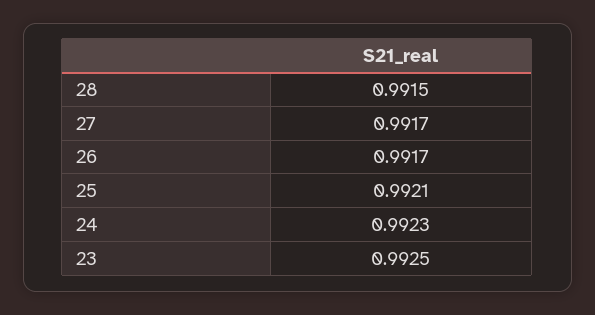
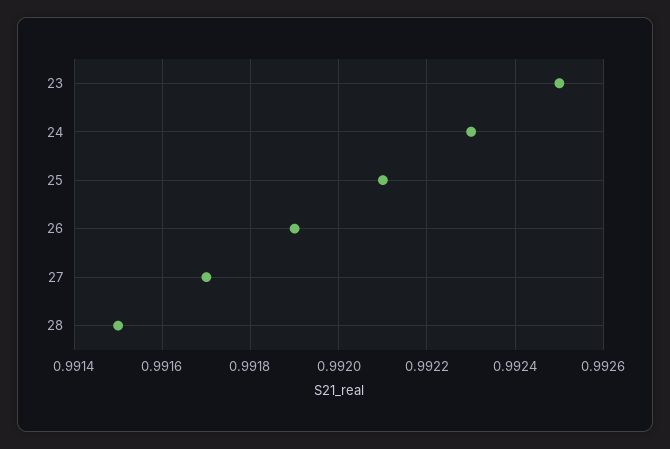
  {
    "28": 0.9915,
    "27": 0.9917,
-   "26": 0.9917,
+   "26": 0.9919,
    "25": 0.9921,
    "24": 0.9923,
    "23": 0.9925
  }

